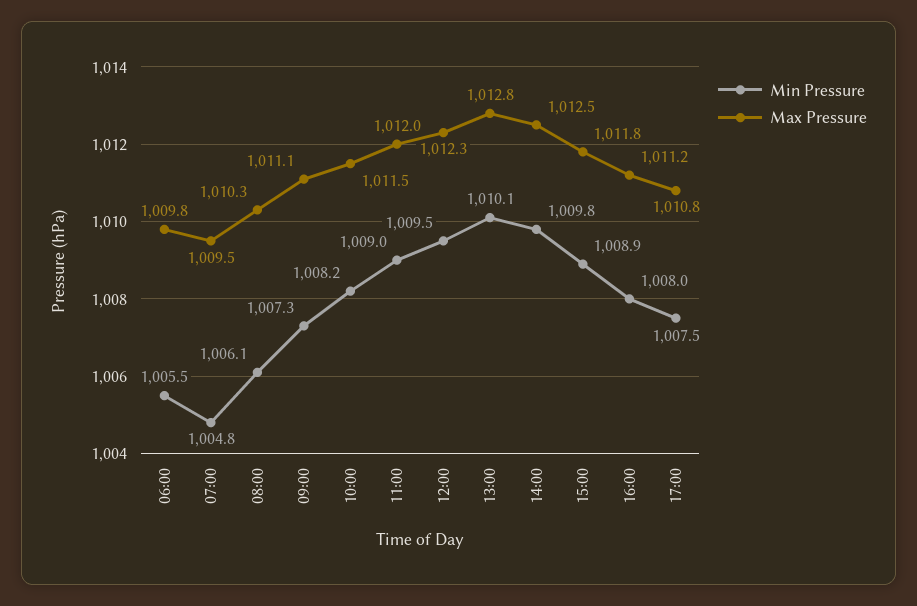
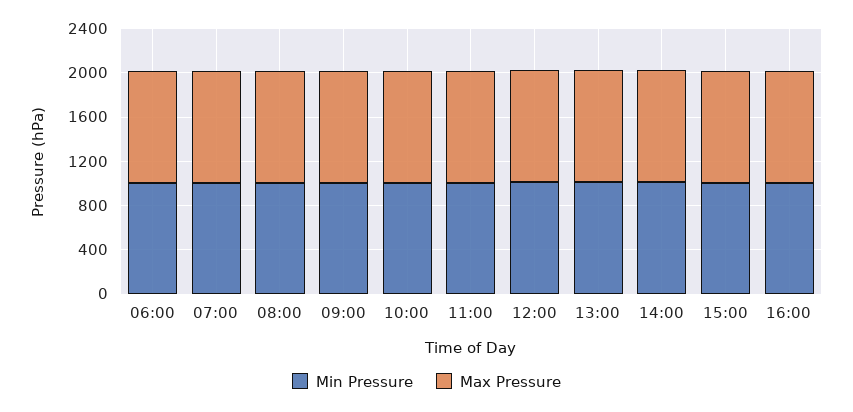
  {
    "Min Pressure": {
      "06:00": 1005.5,
      "07:00": 1004.8,
      "08:00": 1006.1,
      "09:00": 1007.3,
      "10:00": 1008.2,
      "11:00": 1009,
      "12:00": 1009.5,
      "13:00": 1010.1,
      "14:00": 1009.8,
      "15:00": 1008.9,
-     "16:00": 1008,
+     "16:00": 1008
-     "17:00": 1007.5
    },
    "Max Pressure": {
      "06:00": 1009.8,
      "07:00": 1009.5,
      "08:00": 1010.3,
      "09:00": 1011.1,
      "10:00": 1011.5,
      "11:00": 1012,
      "12:00": 1012.3,
      "13:00": 1012.8,
      "14:00": 1012.5,
      "15:00": 1011.8,
-     "16:00": 1011.2,
+     "16:00": 1011.2
-     "17:00": 1010.8
    }
  }

